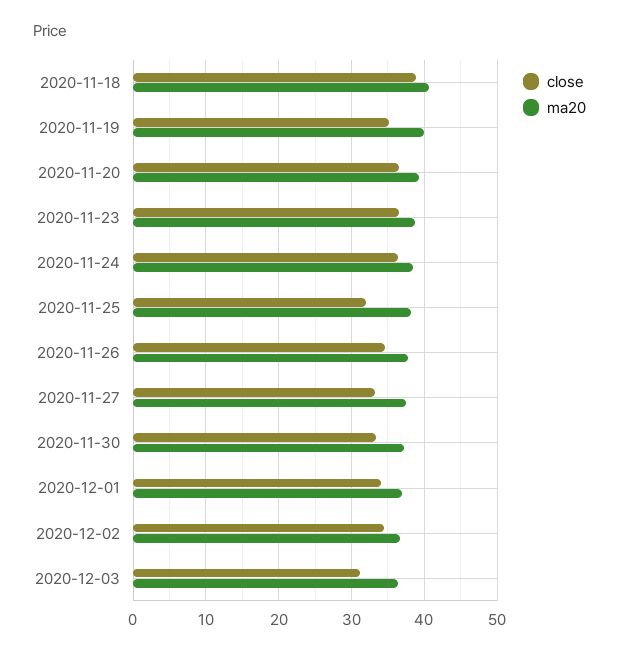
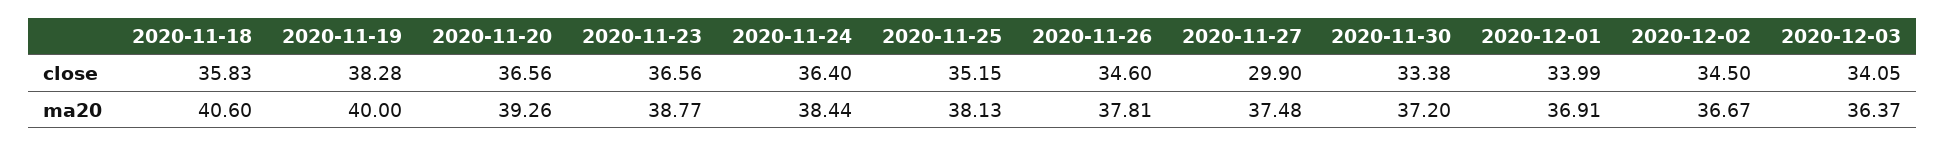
  {
    "close": {
-     "2020-11-18": 39,
+     "2020-11-18": 35.83,
-     "2020-11-19": 35,
+     "2020-11-19": 38.28,
      "2020-11-20": 36.56,
      "2020-11-23": 36.56,
      "2020-11-24": 36.4,
-     "2020-11-25": 32,
+     "2020-11-25": 35.15,
      "2020-11-26": 34.6,
-     "2020-11-27": 33,
+     "2020-11-27": 29.9,
      "2020-11-30": 33.38,
      "2020-12-01": 33.99,
      "2020-12-02": 34.5,
-     "2020-12-03": 31
+     "2020-12-03": 34.05
    },
    "ma20": {
      "2020-11-18": 40.6,
      "2020-11-19": 40,
      "2020-11-20": 39.26,
      "2020-11-23": 38.77,
      "2020-11-24": 38.44,
      "2020-11-25": 38.13,
      "2020-11-26": 37.81,
      "2020-11-27": 37.48,
      "2020-11-30": 37.2,
      "2020-12-01": 36.91,
      "2020-12-02": 36.67,
      "2020-12-03": 36.37
    }
  }

